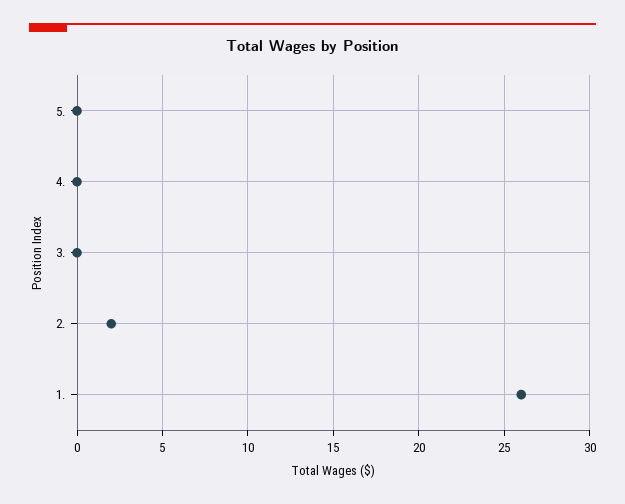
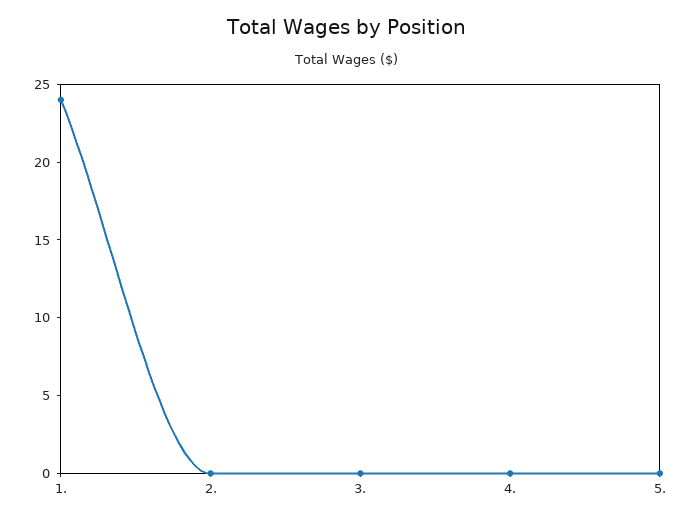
  {
    "5.": 0,
    "4.": 0,
    "3.": 0,
-   "2.": 2,
+   "2.": 0,
-   "1.": 26
+   "1.": 24
  }

